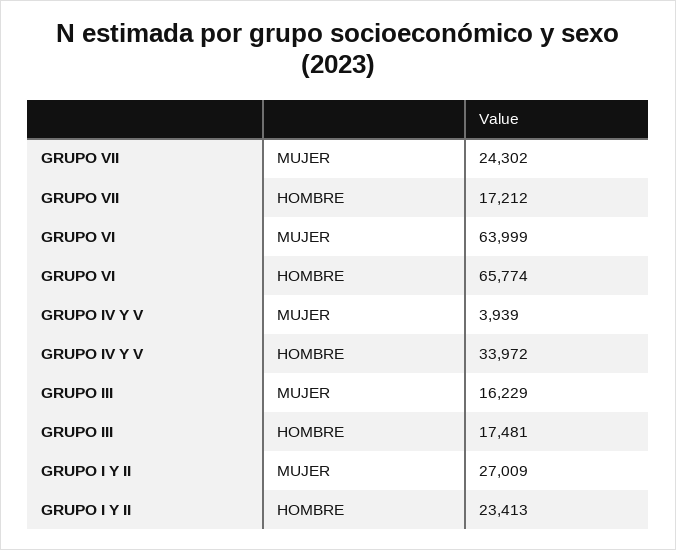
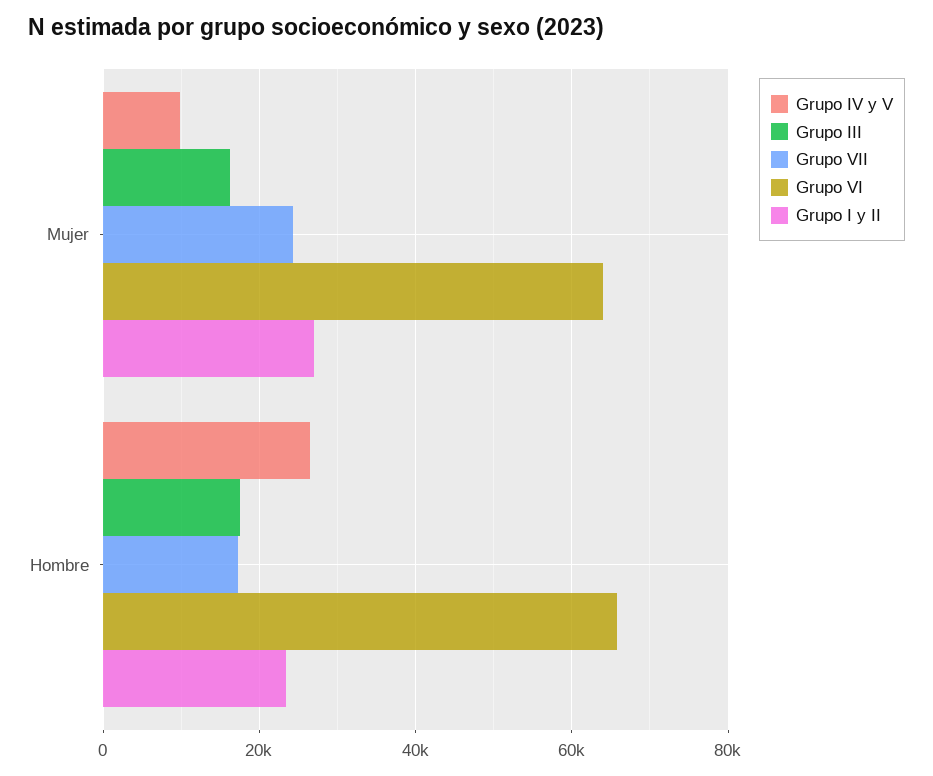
  {
    "GRUPO VII": {
      "MUJER": 24302,
      "HOMBRE": 17212
    },
    "GRUPO VI": {
      "MUJER": 63999,
      "HOMBRE": 65774
    },
    "GRUPO IV Y V": {
-     "MUJER": 3939,
+     "MUJER": 10000,
-     "HOMBRE": 33972
+     "HOMBRE": 26000
    },
    "GRUPO III": {
      "MUJER": 16229,
      "HOMBRE": 17481
    },
    "GRUPO I Y II": {
      "MUJER": 27009,
      "HOMBRE": 23413
    }
  }

